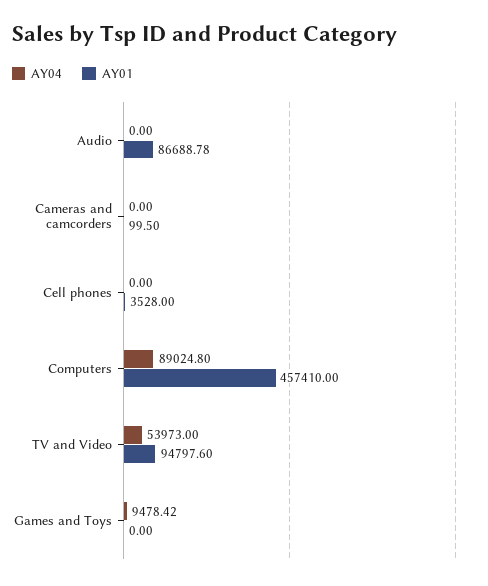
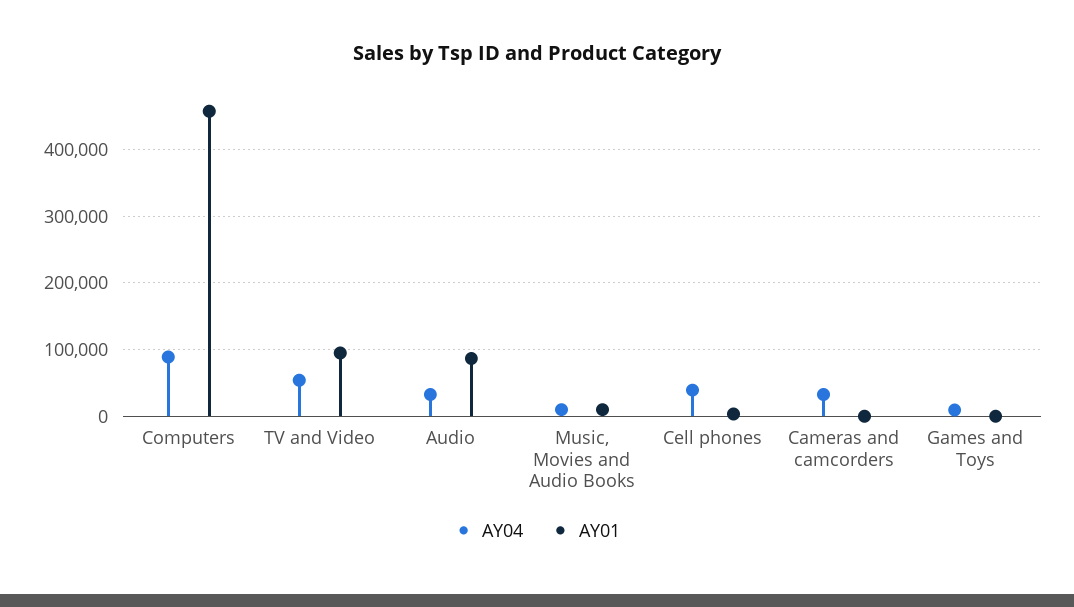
  {
    "AY04": {
-     "Audio": 0,
+     "Audio": 30000,
-     "Cameras and camcorders": 0,
+     "Cameras and camcorders": 30000,
-     "Cell phones": 0,
+     "Cell phones": 40000,
      "Computers": 89024.8,
      "TV and Video": 53973,
-     "Games and Toys": 9478.42
+     "Games and Toys": 9478.42,
+     "Music, Movies and Audio Books": 10000
    },
    "AY01": {
      "Audio": 86688.78,
      "Cameras and camcorders": 99.5,
      "Cell phones": 3528,
      "Computers": 457410,
      "TV and Video": 94797.6,
-     "Games and Toys": 0
+     "Games and Toys": 0,
+     "Music, Movies and Audio Books": 10000
    }
  }

